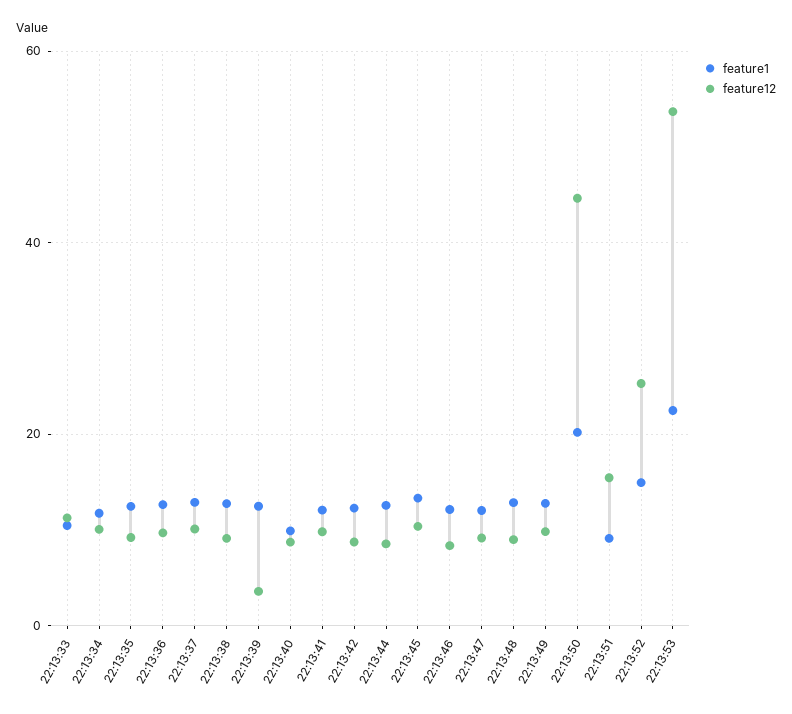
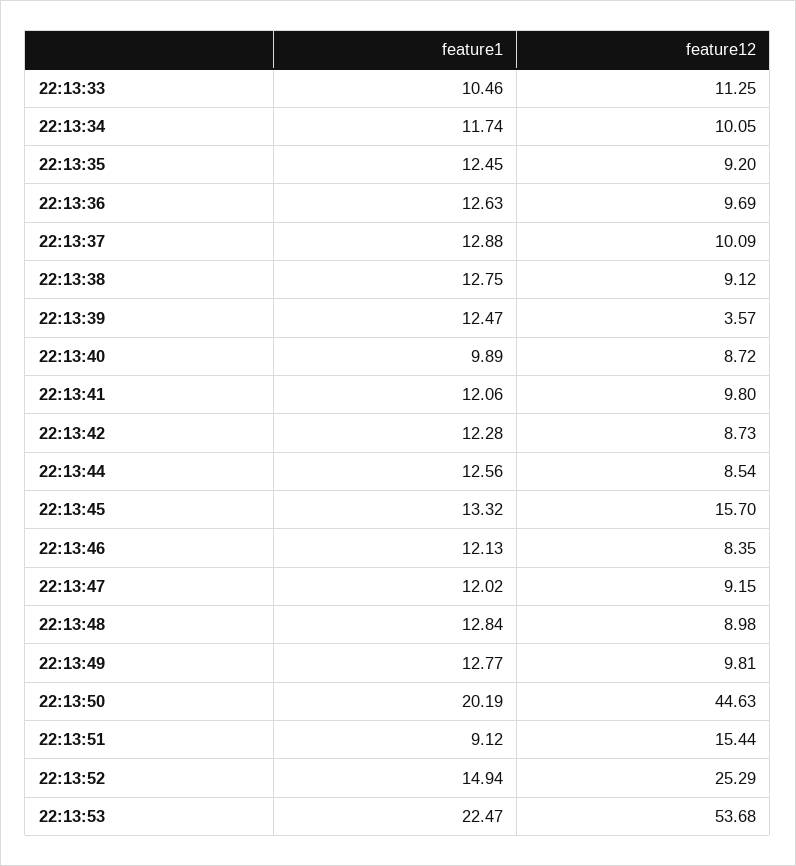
  {
    "feature1": {
      "22:13:33": 10.46,
      "22:13:34": 11.74,
      "22:13:35": 12.45,
      "22:13:36": 12.63,
      "22:13:37": 12.88,
      "22:13:38": 12.75,
      "22:13:39": 12.47,
      "22:13:40": 9.89,
      "22:13:41": 12.06,
      "22:13:42": 12.28,
      "22:13:44": 12.56,
      "22:13:45": 13.32,
      "22:13:46": 12.13,
      "22:13:47": 12.02,
      "22:13:48": 12.84,
      "22:13:49": 12.77,
      "22:13:50": 20.19,
      "22:13:51": 9.12,
      "22:13:52": 14.94,
      "22:13:53": 22.47
    },
    "feature12": {
      "22:13:33": 11.25,
      "22:13:34": 10.05,
      "22:13:35": 9.2,
      "22:13:36": 9.69,
      "22:13:37": 10.09,
      "22:13:38": 9.12,
      "22:13:39": 3.57,
      "22:13:40": 8.72,
      "22:13:41": 9.8,
      "22:13:42": 8.73,
      "22:13:44": 8.54,
-     "22:13:45": 10,
+     "22:13:45": 15.7,
      "22:13:46": 8.35,
      "22:13:47": 9.15,
      "22:13:48": 8.98,
      "22:13:49": 9.81,
      "22:13:50": 44.63,
      "22:13:51": 15.44,
      "22:13:52": 25.29,
      "22:13:53": 53.68
    }
  }

